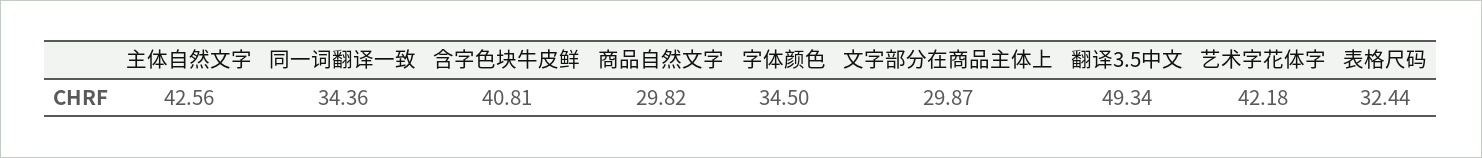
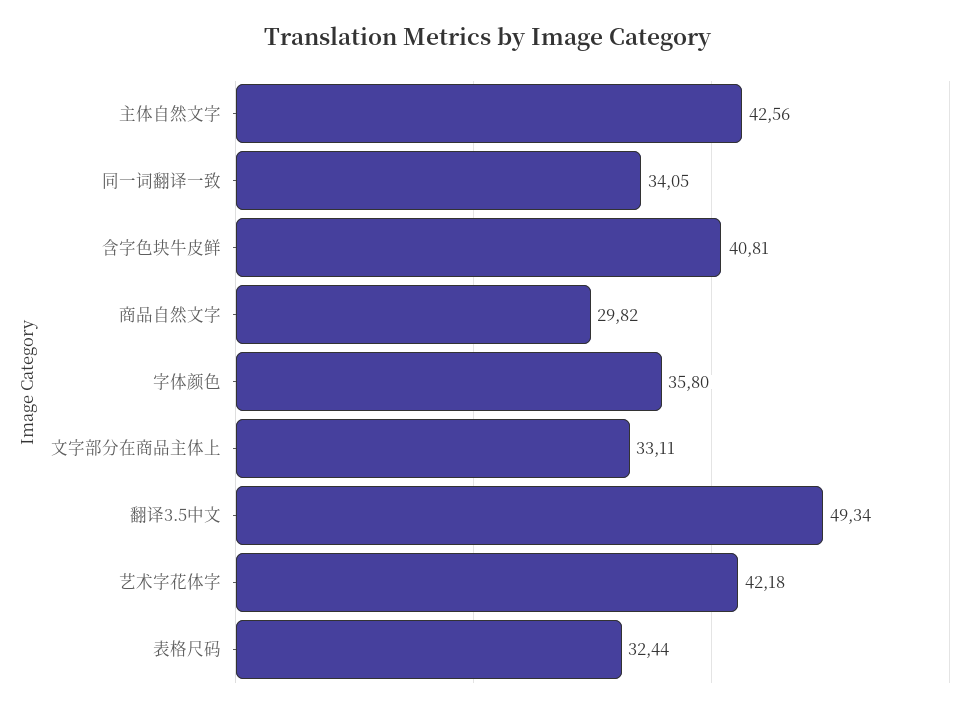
  {
    "主体自然文字": 42.56,
-   "同一词翻译一致": 34.36,
+   "同一词翻译一致": 34.05,
    "含字色块牛皮鲜": 40.81,
    "商品自然文字": 29.82,
-   "字体颜色": 34.5,
+   "字体颜色": 35.8,
-   "文字部分在商品主体上": 29.87,
+   "文字部分在商品主体上": 33.11,
    "翻译3.5中文": 49.34,
    "艺术字花体字": 42.18,
    "表格尺码": 32.44
  }

